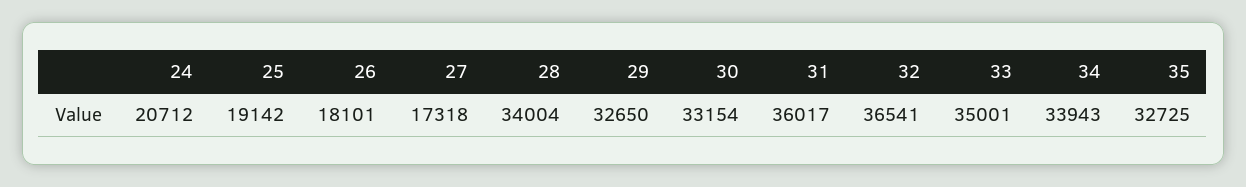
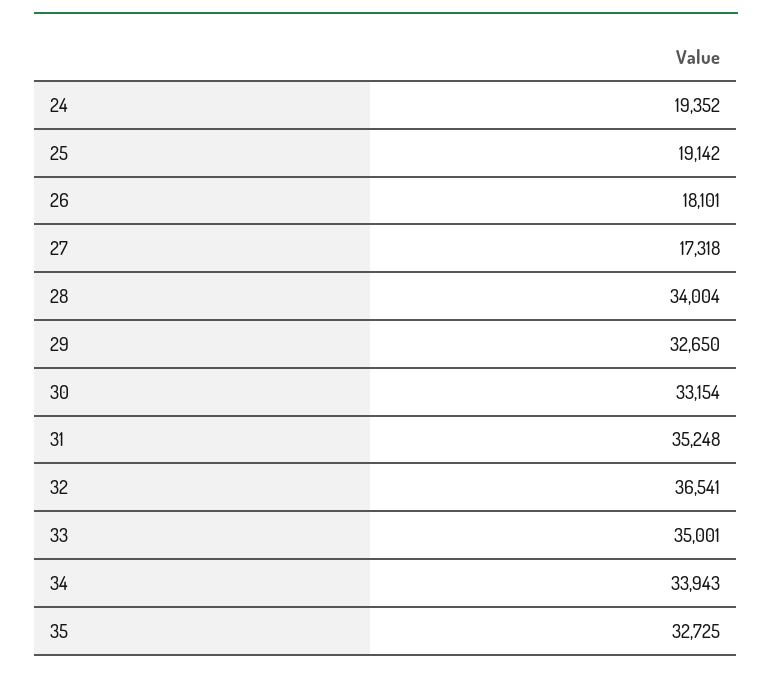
  {
-   "24": 20712,
+   "24": 19352,
    "25": 19142,
    "26": 18101,
    "27": 17318,
    "28": 34004,
    "29": 32650,
    "30": 33154,
-   "31": 36017,
+   "31": 35248,
    "32": 36541,
    "33": 35001,
    "34": 33943,
    "35": 32725
  }

